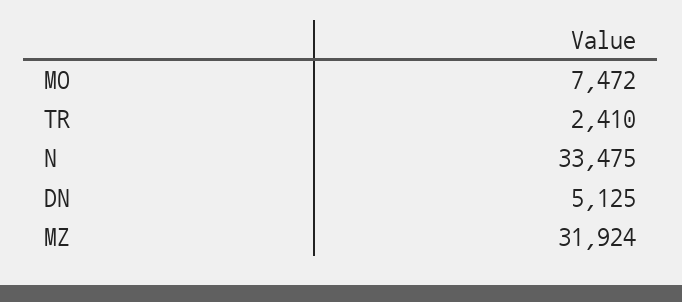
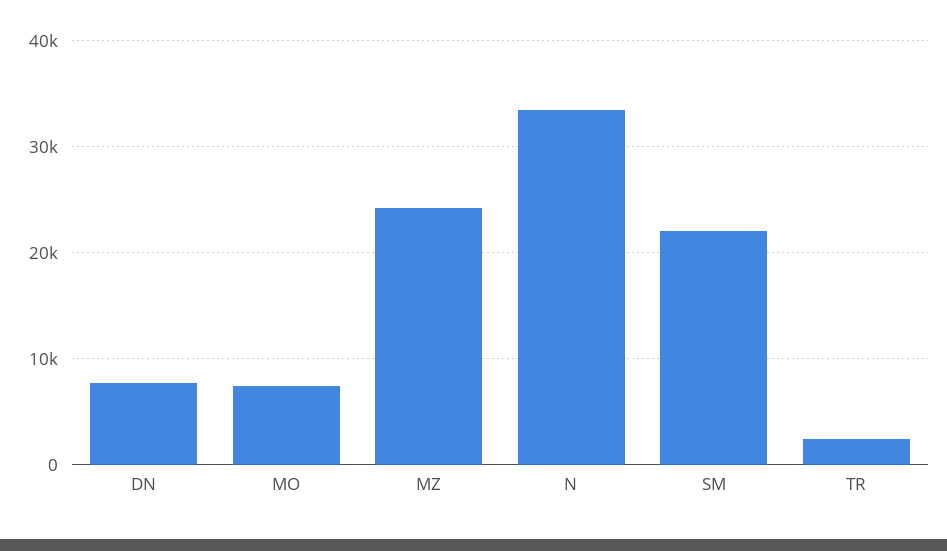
  {
    "MO": 7472,
    "TR": 2410,
    "N": 33475,
-   "DN": 5125,
+   "DN": 8000,
-   "MZ": 31924
+   "MZ": 24000,
+   "SM": 22000
  }

